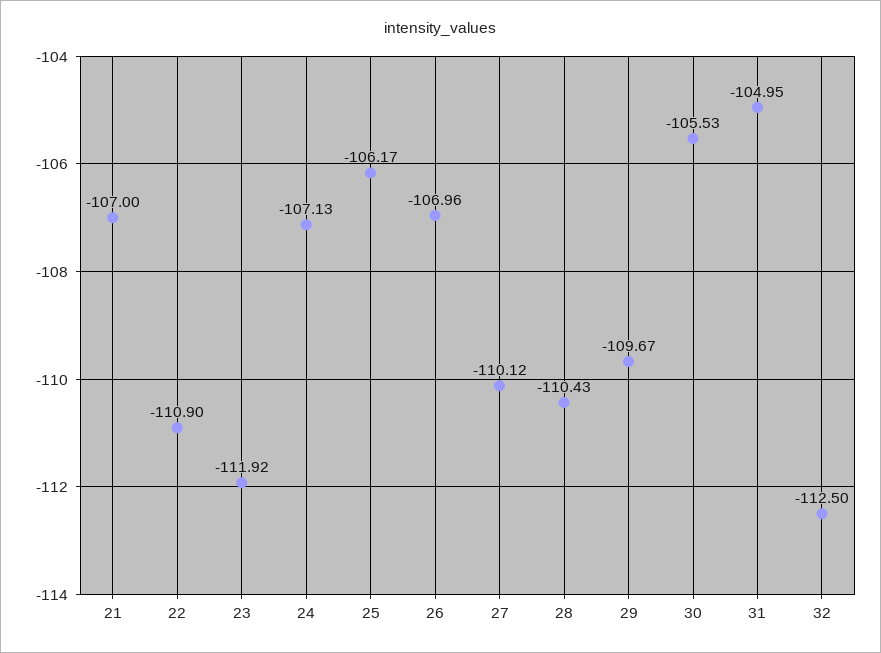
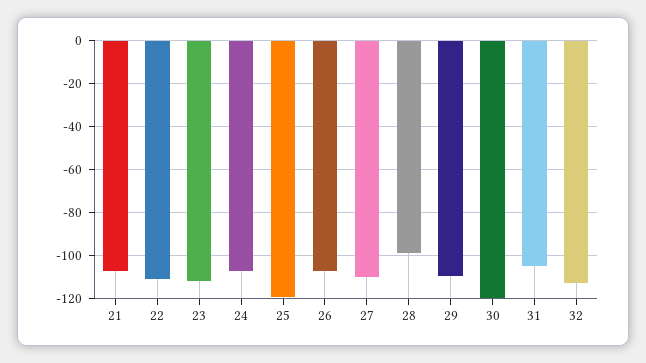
  {
    "21": -107,
    "22": -110.9,
    "23": -111.92,
    "24": -107.13,
-   "25": -106.17,
+   "25": -120,
    "26": -106.96,
    "27": -110.12,
-   "28": -110.43,
+   "28": -100,
    "29": -109.67,
-   "30": -105.53,
+   "30": -120,
    "31": -104.95,
    "32": -112.5
  }

